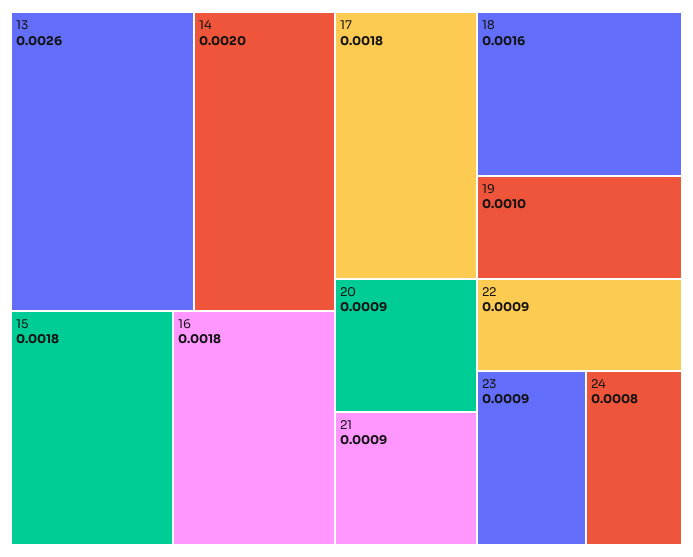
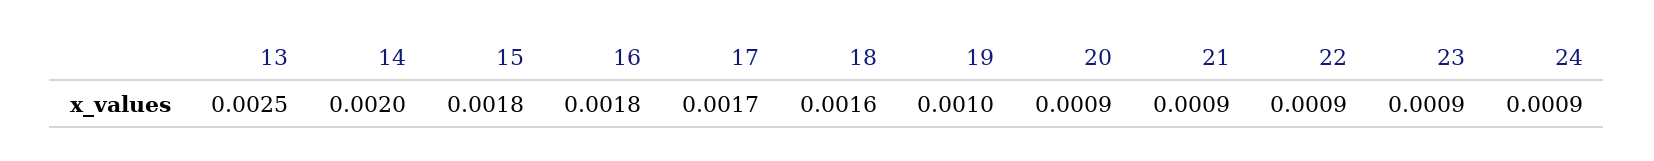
  {
-   "13": 0.0026,
+   "13": 0.0025,
    "14": 0.002,
    "15": 0.0018,
    "16": 0.0018,
-   "17": 0.0018,
+   "17": 0.0017,
    "18": 0.0016,
    "19": 0.001,
    "20": 0.0009,
    "21": 0.0009,
    "22": 0.0009,
    "23": 0.0009,
-   "24": 0.0008
+   "24": 0.0009
  }

